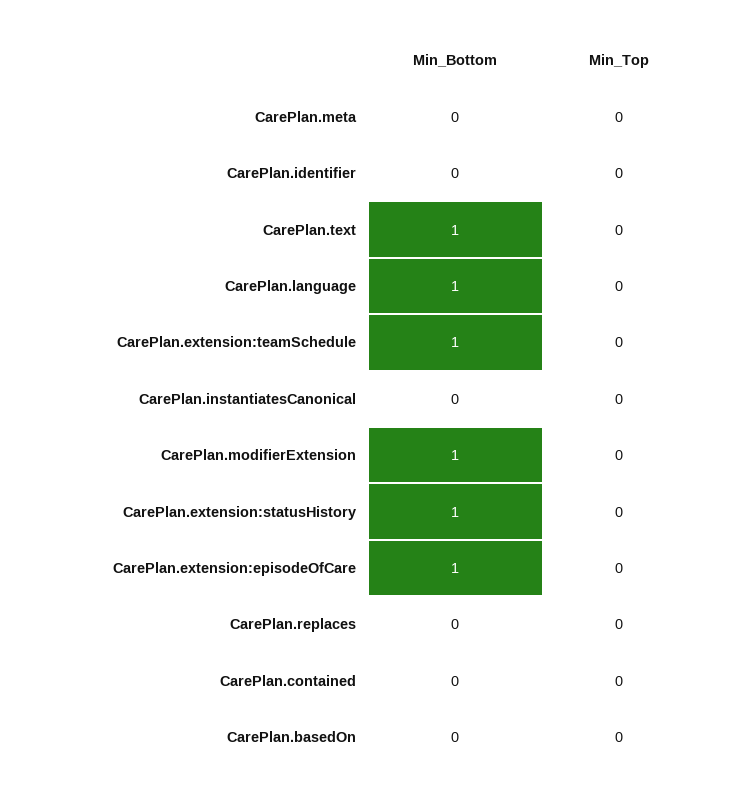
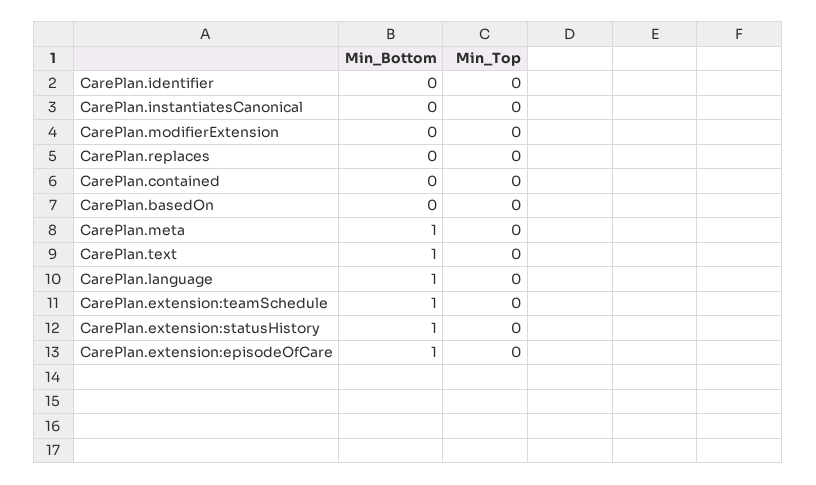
  {
    "Min_Bottom": {
-     "CarePlan.meta": 0,
+     "CarePlan.meta": 1,
      "CarePlan.identifier": 0,
      "CarePlan.text": 1,
      "CarePlan.language": 1,
      "CarePlan.extension:teamSchedule": 1,
      "CarePlan.instantiatesCanonical": 0,
-     "CarePlan.modifierExtension": 1,
+     "CarePlan.modifierExtension": 0,
      "CarePlan.extension:statusHistory": 1,
      "CarePlan.extension:episodeOfCare": 1,
      "CarePlan.replaces": 0,
      "CarePlan.contained": 0,
      "CarePlan.basedOn": 0
    },
    "Min_Top": {
      "CarePlan.meta": 0,
      "CarePlan.identifier": 0,
      "CarePlan.text": 0,
      "CarePlan.language": 0,
      "CarePlan.extension:teamSchedule": 0,
      "CarePlan.instantiatesCanonical": 0,
      "CarePlan.modifierExtension": 0,
      "CarePlan.extension:statusHistory": 0,
      "CarePlan.extension:episodeOfCare": 0,
      "CarePlan.replaces": 0,
      "CarePlan.contained": 0,
      "CarePlan.basedOn": 0
    }
  }

